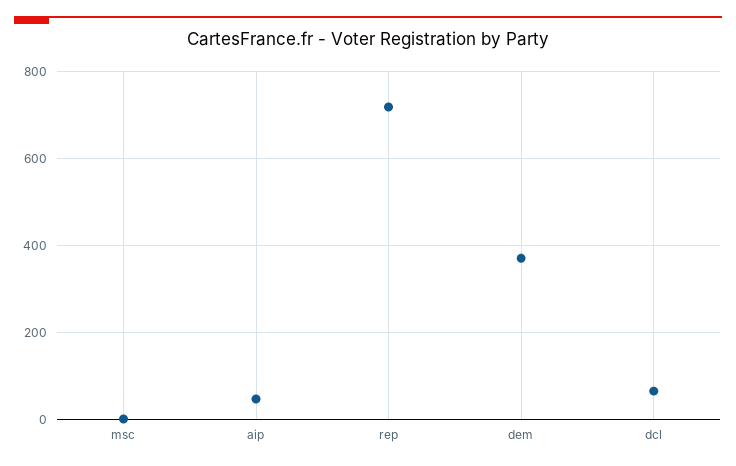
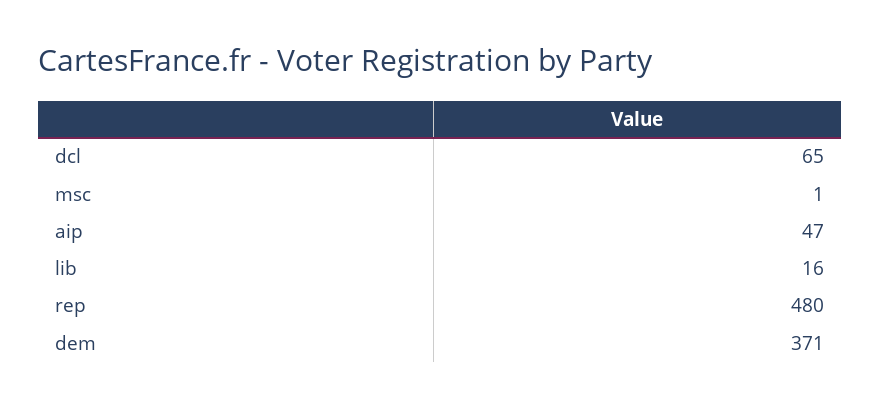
  {
    "msc": 1,
    "aip": 47,
-   "rep": 720,
+   "rep": 480,
    "dem": 371,
-   "dcl": 65
+   "dcl": 65,
+   "lib": 16
  }

